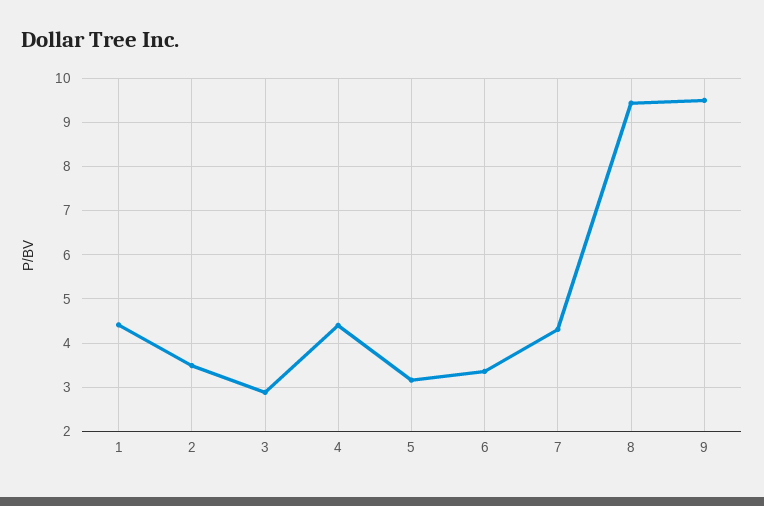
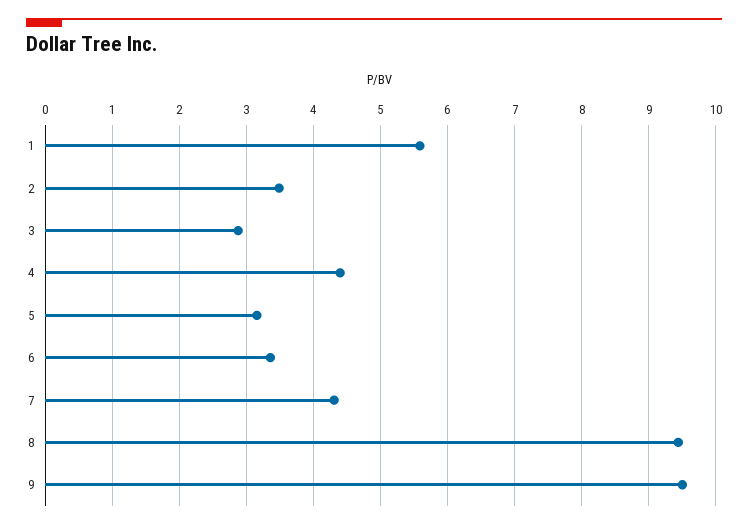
  {
-   "1": 4.4,
+   "1": 5.6,
    "2": 3.5,
    "3": 2.9,
    "4": 4.4,
    "5": 3.2,
    "6": 3.4,
    "7": 4.3,
    "8": 9.4,
    "9": 9.5
  }

